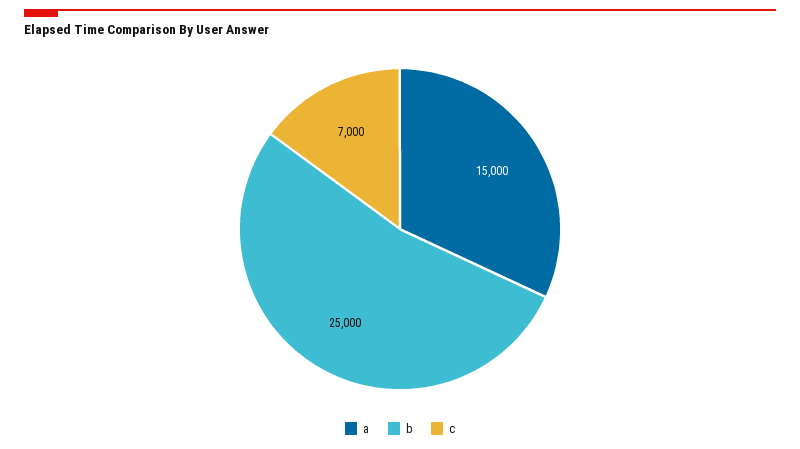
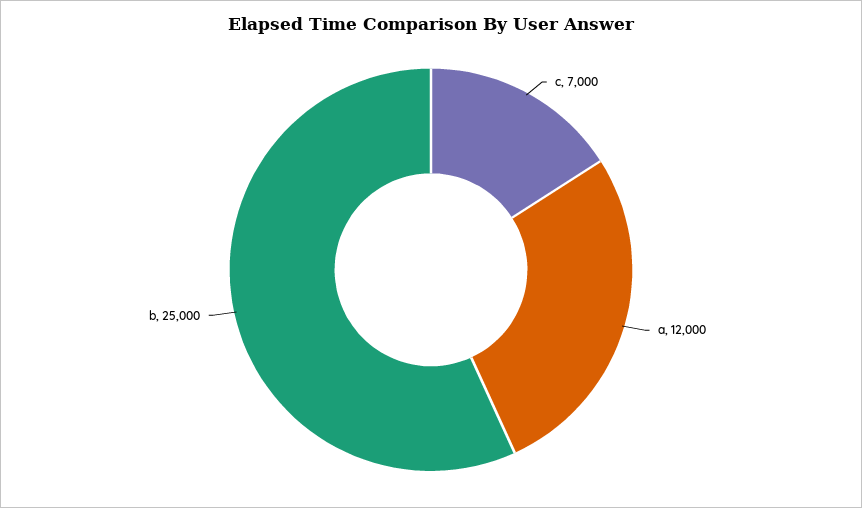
  {
-   "a": 15000,
+   "a": 12000,
    "b": 25000,
    "c": 7000
  }

